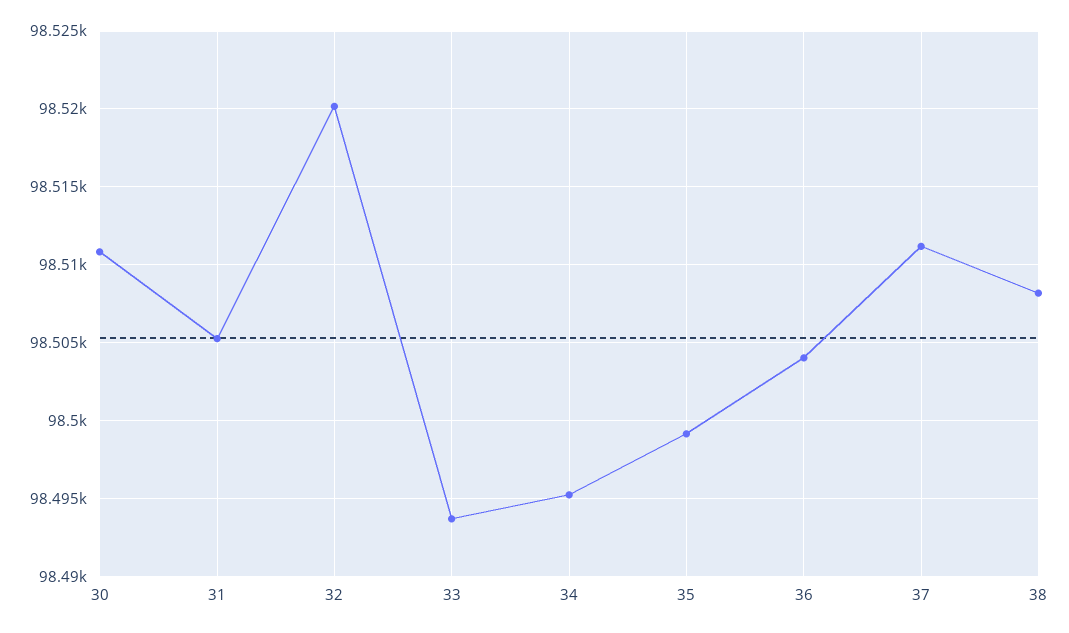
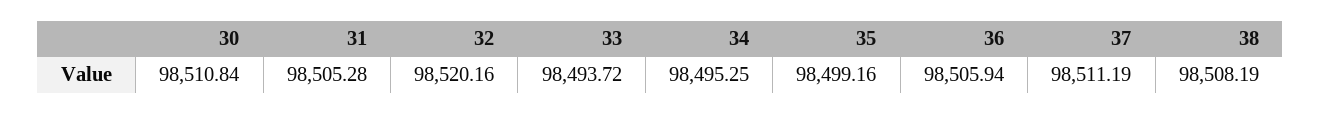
  {
    "30": 98510.84,
    "31": 98505.28,
    "32": 98520.16,
    "33": 98493.72,
    "34": 98495.25,
    "35": 98499.16,
-   "36": 98504,
+   "36": 98505.94,
    "37": 98511.19,
    "38": 98508.19
  }

